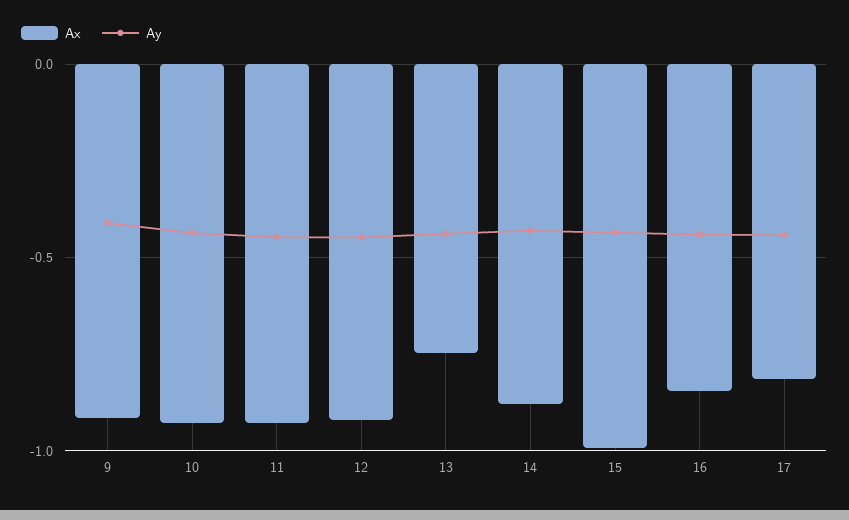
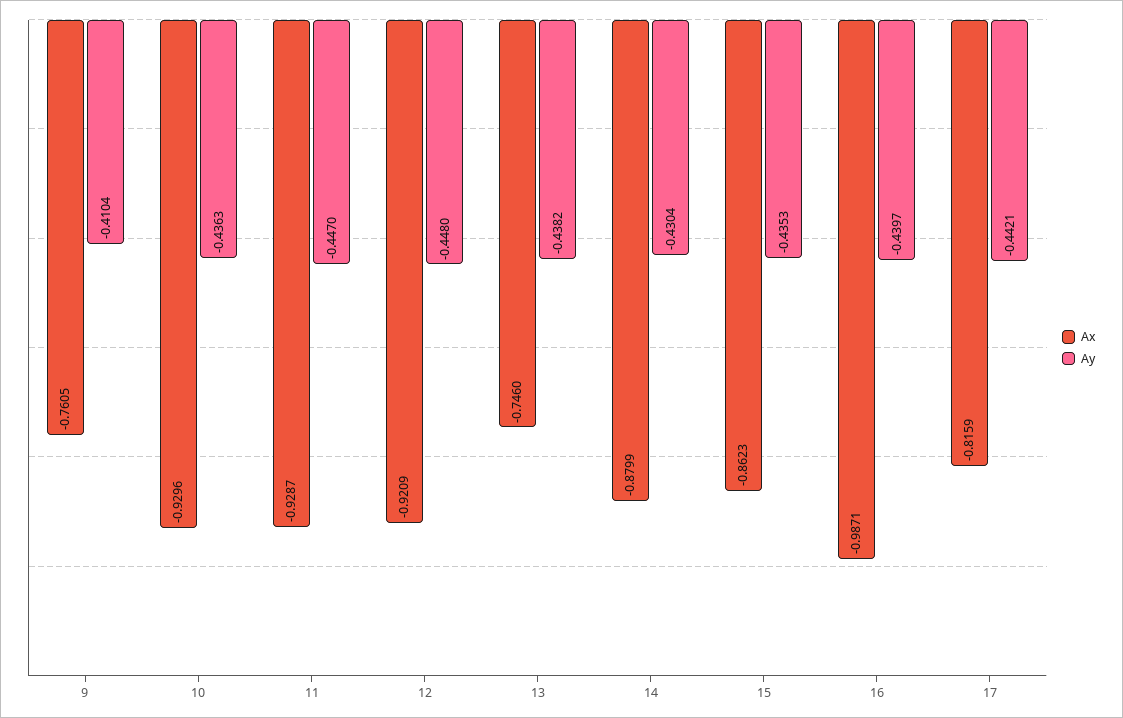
  {
    "Ax": {
-     "9": -0.9,
+     "9": -0.7605,
      "10": -0.9296,
      "11": -0.9287,
      "12": -0.9209,
      "13": -0.746,
      "14": -0.8799,
-     "15": -1,
+     "15": -0.8623,
-     "16": -0.85,
+     "16": -0.9871,
      "17": -0.8159
    },
    "Ay": {
      "9": -0.4104,
      "10": -0.4363,
      "11": -0.447,
      "12": -0.448,
      "13": -0.4382,
      "14": -0.4304,
      "15": -0.4353,
      "16": -0.4397,
      "17": -0.4421
    }
  }

